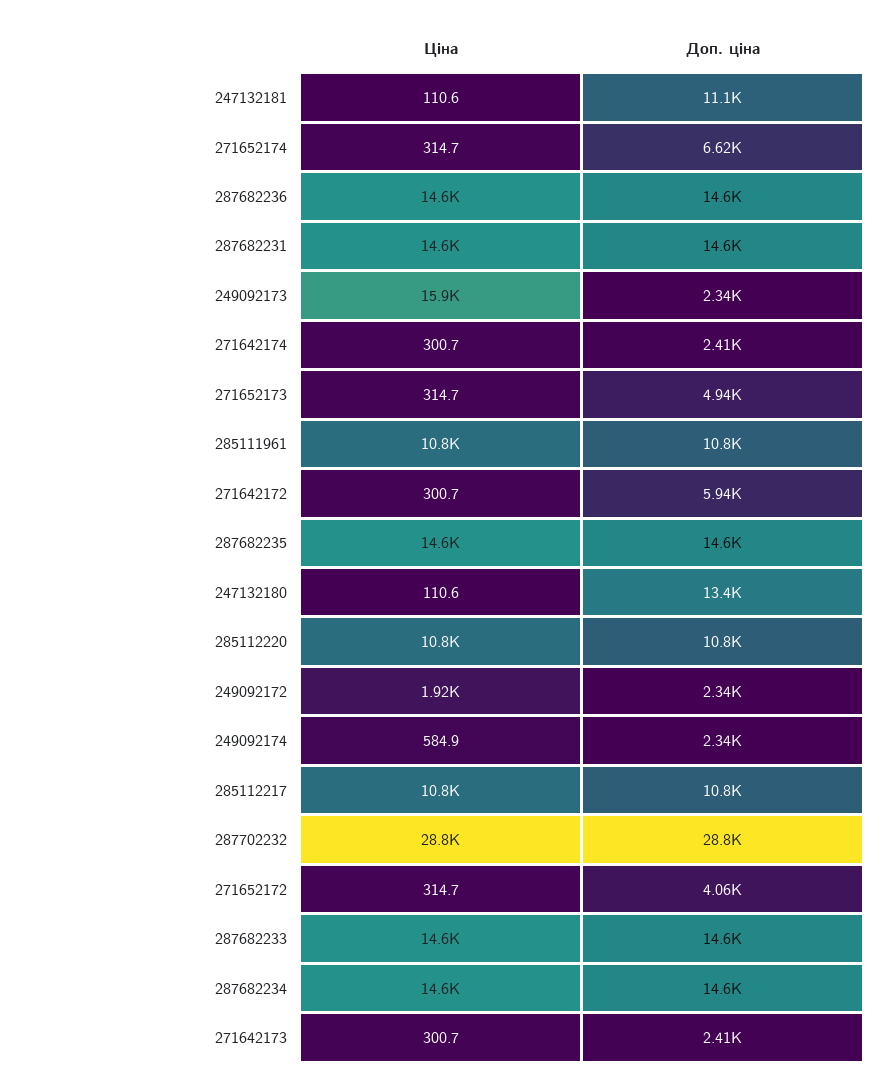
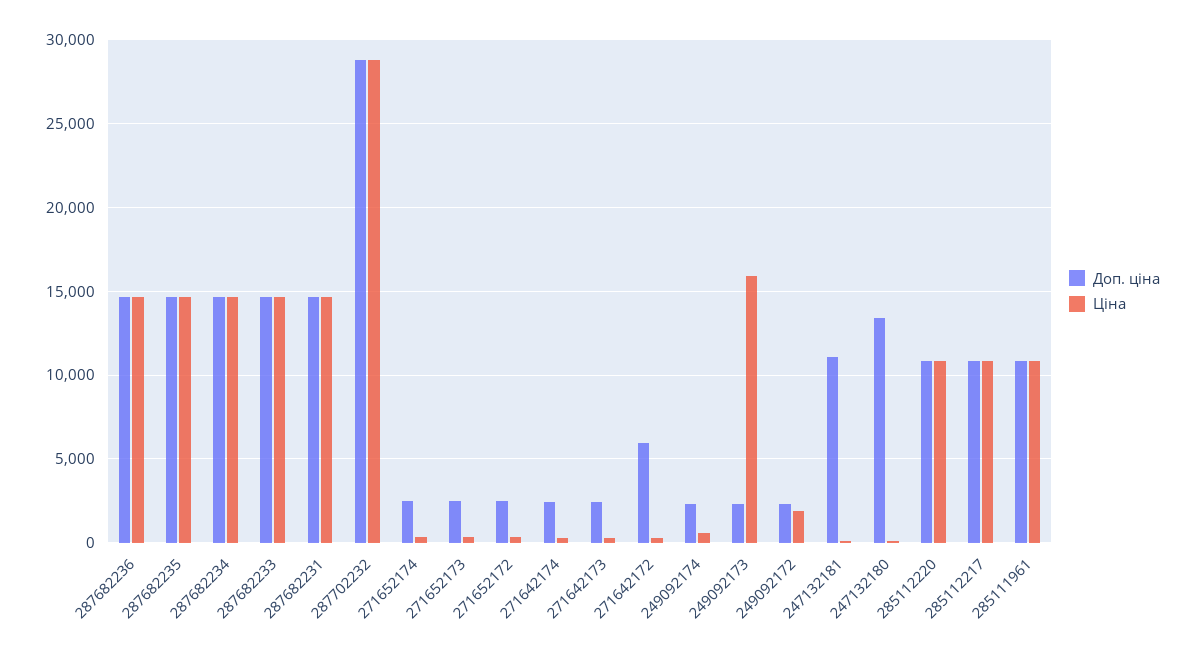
  {
    "Ціна": {
      "247132181": 110.6,
      "271652174": 314.7,
      "287682236": 14600,
      "287682231": 14600,
      "249092173": 15900,
      "271642174": 300.7,
      "271652173": 314.7,
      "285111961": 10800,
      "271642172": 300.7,
      "287682235": 14600,
      "247132180": 110.6,
      "285112220": 10800,
      "249092172": 1920,
      "249092174": 584.9,
      "285112217": 10800,
      "287702232": 28800,
      "271652172": 314.7,
      "287682233": 14600,
      "287682234": 14600,
      "271642173": 300.7
    },
    "Доп. ціна": {
      "247132181": 11100,
-     "271652174": 6620,
+     "271652174": 2500,
      "287682236": 14600,
      "287682231": 14600,
      "249092173": 2340,
      "271642174": 2410,
-     "271652173": 4940,
+     "271652173": 2500,
      "285111961": 10800,
      "271642172": 5940,
      "287682235": 14600,
      "247132180": 13400,
      "285112220": 10800,
      "249092172": 2340,
      "249092174": 2340,
      "285112217": 10800,
      "287702232": 28800,
-     "271652172": 4060,
+     "271652172": 2500,
      "287682233": 14600,
      "287682234": 14600,
      "271642173": 2410
    }
  }

